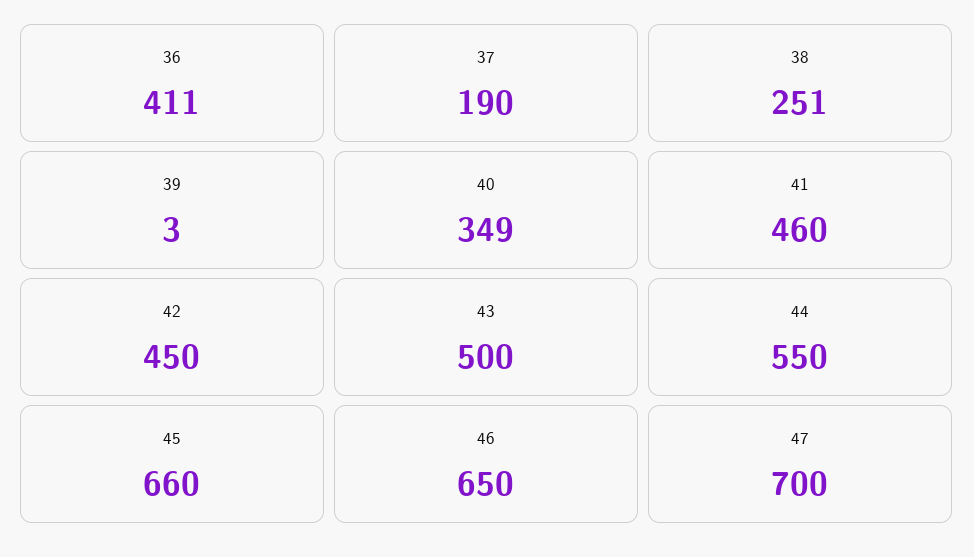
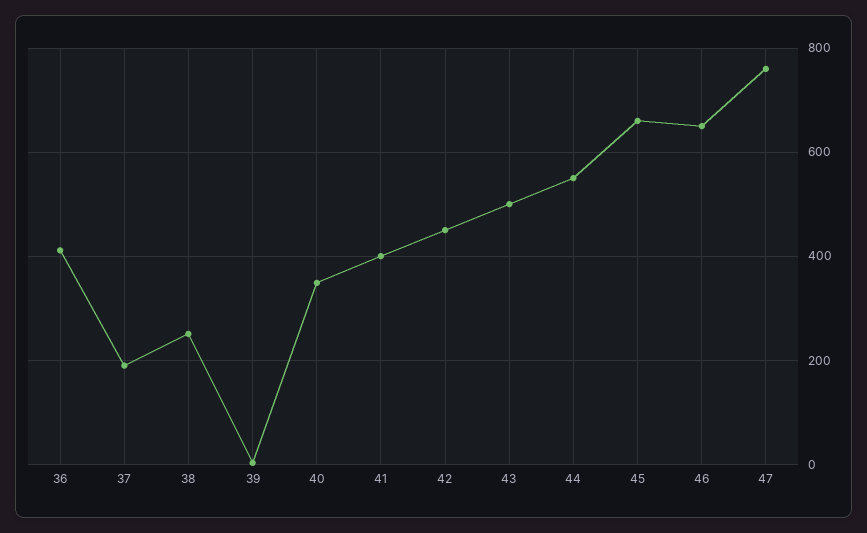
  {
    "36": 411,
    "37": 190,
    "38": 251,
    "39": 3,
    "40": 349,
-   "41": 460,
+   "41": 400,
    "42": 450,
    "43": 500,
    "44": 550,
    "45": 660,
    "46": 650,
-   "47": 700
+   "47": 760
  }

